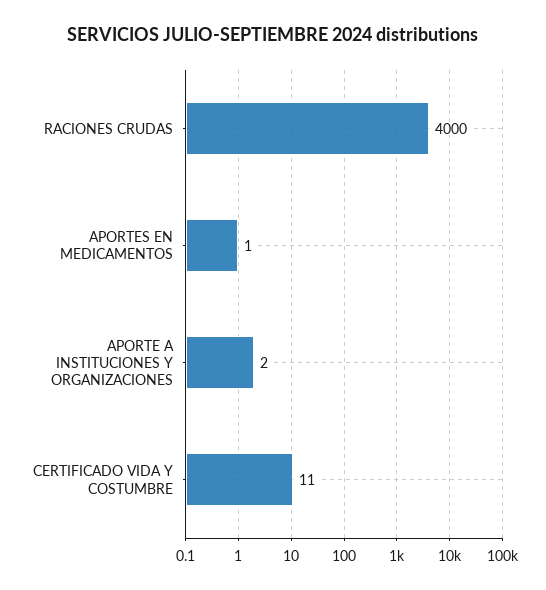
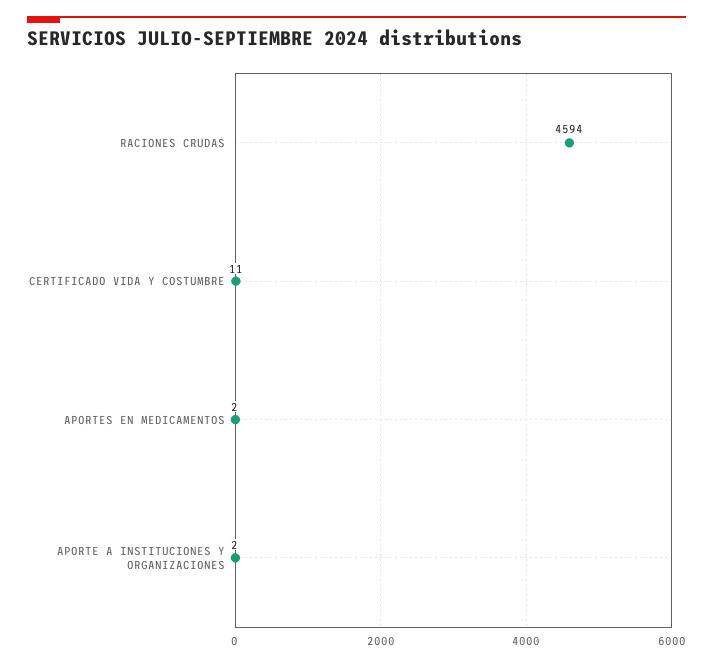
  {
-   "RACIONES CRUDAS": 4000,
+   "RACIONES CRUDAS": 4594,
-   "APORTES EN MEDICAMENTOS": 1,
+   "APORTES EN MEDICAMENTOS": 2,
    "APORTE A INSTITUCIONES Y ORGANIZACIONES": 2,
    "CERTIFICADO VIDA Y COSTUMBRE": 11
  }

